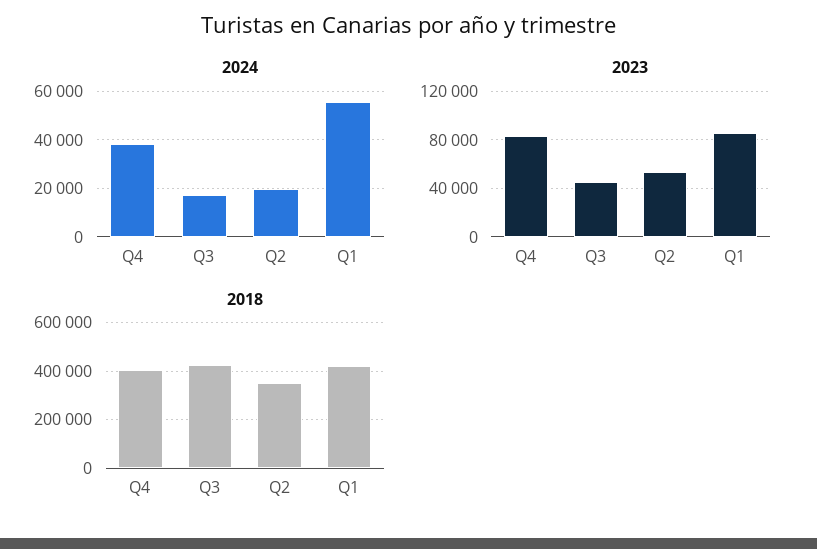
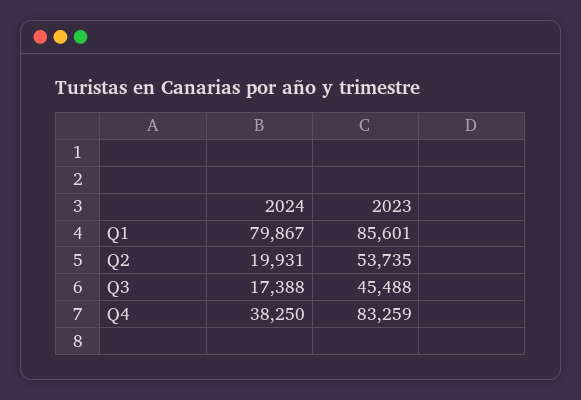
  {
    "2024": {
      "Q4": 38250,
      "Q3": 17388,
      "Q2": 19931,
-     "Q1": 55000
+     "Q1": 79867
    },
    "2023": {
      "Q4": 83259,
      "Q3": 45488,
      "Q2": 53735,
      "Q1": 85601
-   },
+   }
-   "2018": {
-     "Q4": 400000,
-     "Q3": 425000,
-     "Q2": 350000,
-     "Q1": 425000
-   }
  }

